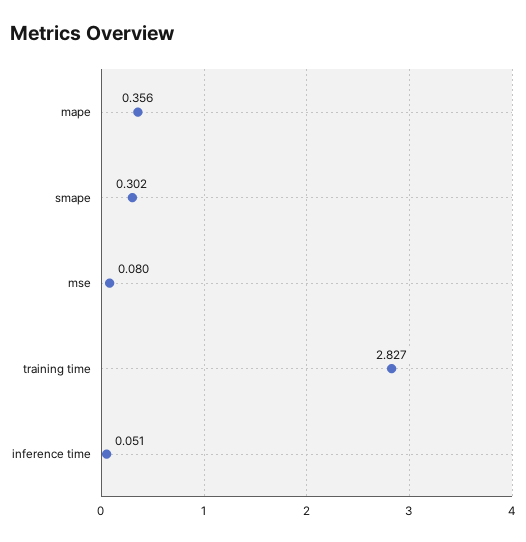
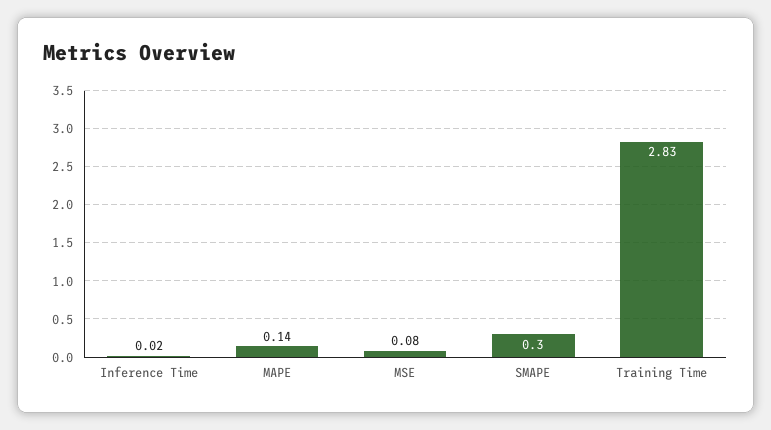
  {
-   "mape": 0.356,
+   "mape": 0.14,
    "smape": 0.302,
    "mse": 0.08,
    "training time": 2.827,
-   "inference time": 0.051
+   "inference time": 0.02
  }

